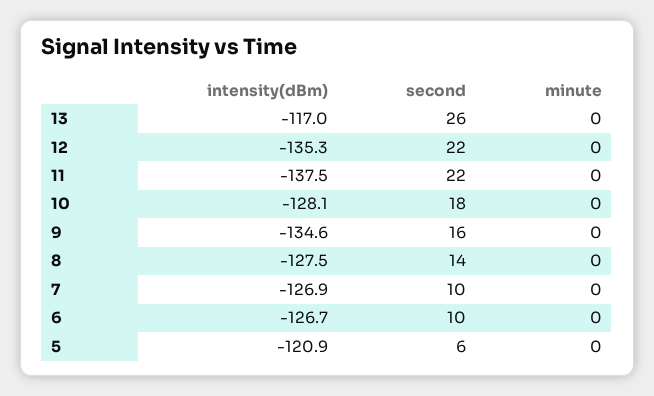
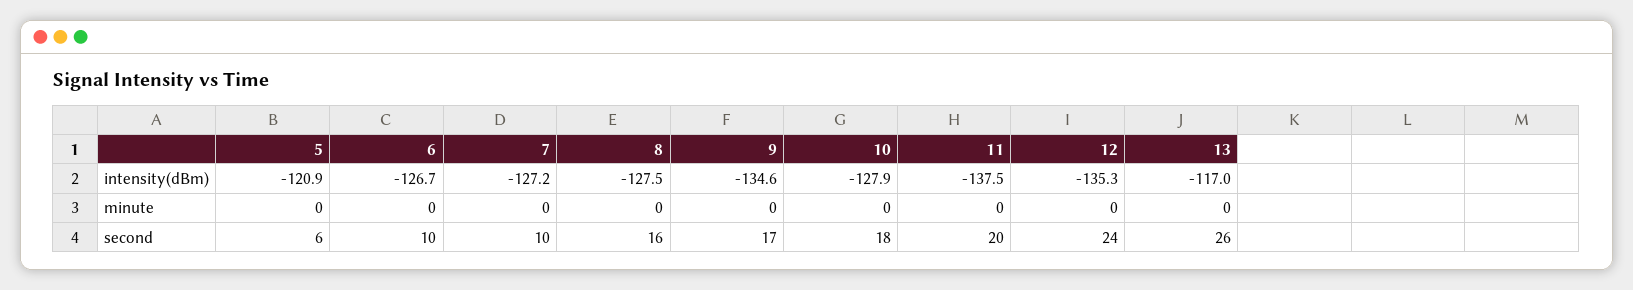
  {
    "intensity(dBm)": {
      "13": -117,
      "12": -135.3,
      "11": -137.5,
-     "10": -128.1,
+     "10": -127.9,
      "9": -134.6,
      "8": -127.5,
-     "7": -126.9,
+     "7": -127.2,
      "6": -126.7,
      "5": -120.9
    },
    "second": {
      "13": 26,
-     "12": 22,
+     "12": 24,
-     "11": 22,
+     "11": 20,
      "10": 18,
-     "9": 16,
+     "9": 17,
-     "8": 14,
+     "8": 16,
      "7": 10,
      "6": 10,
      "5": 6
    },
    "minute": {
      "13": 0,
      "12": 0,
      "11": 0,
      "10": 0,
      "9": 0,
      "8": 0,
      "7": 0,
      "6": 0,
      "5": 0
    }
  }

